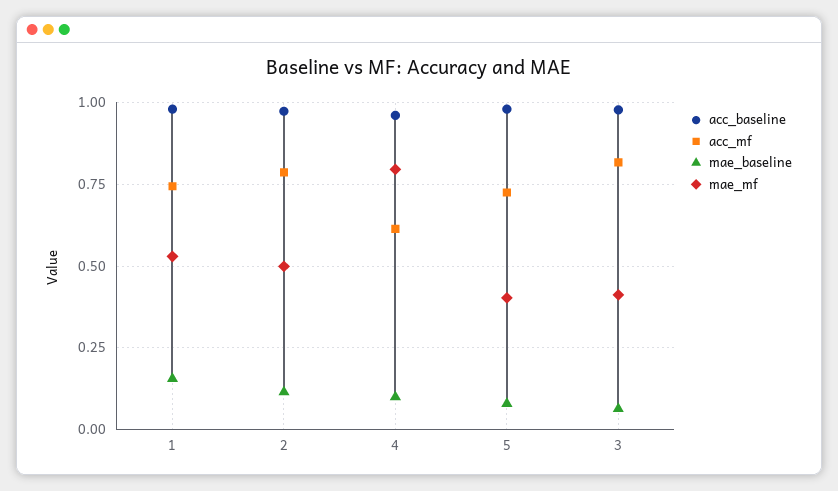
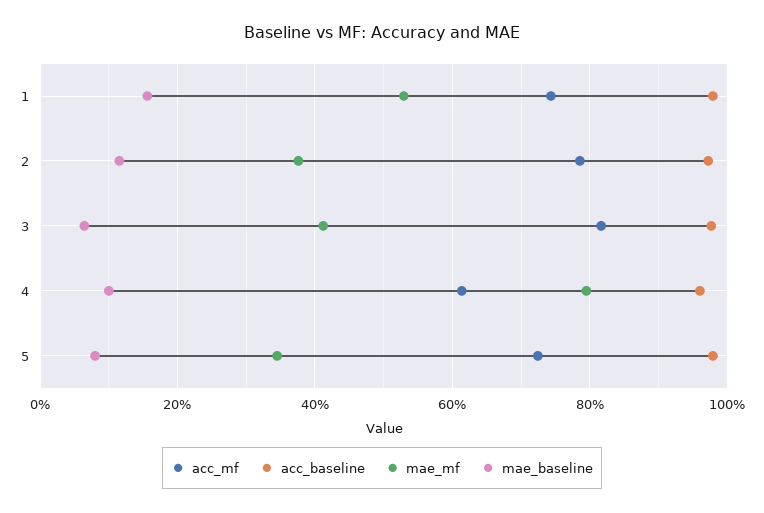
  {
    "acc_baseline": {
      "1": 0.98,
      "2": 0.98,
      "4": 0.96,
      "5": 0.98,
      "3": 0.98
    },
    "acc_mf": {
      "1": 0.74,
      "2": 0.78,
      "4": 0.62,
      "5": 0.72,
      "3": 0.82
    },
    "mae_baseline": {
      "1": 0.16,
      "2": 0.12,
      "4": 0.1,
      "5": 0.08,
      "3": 0.06
    },
    "mae_mf": {
      "1": 0.52,
-     "2": 0.5,
+     "2": 0.38,
      "4": 0.8,
-     "5": 0.4,
+     "5": 0.34,
      "3": 0.42
    }
  }

